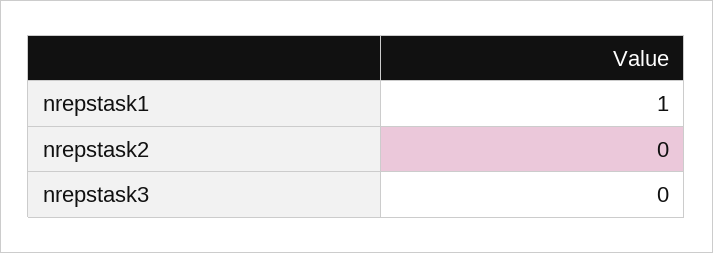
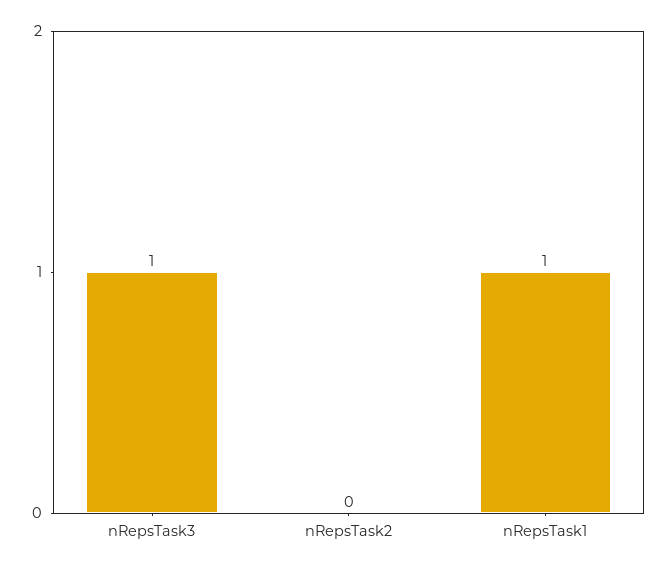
  {
    "nrepstask1": 1,
    "nrepstask2": 0,
-   "nrepstask3": 0
+   "nrepstask3": 1
  }

